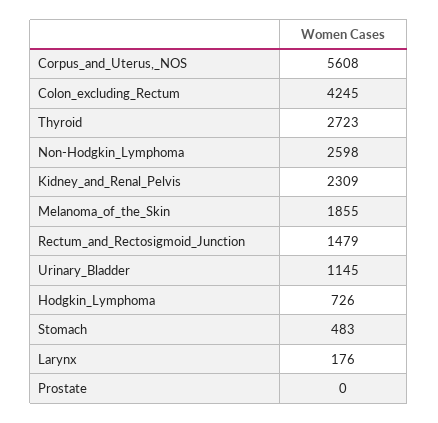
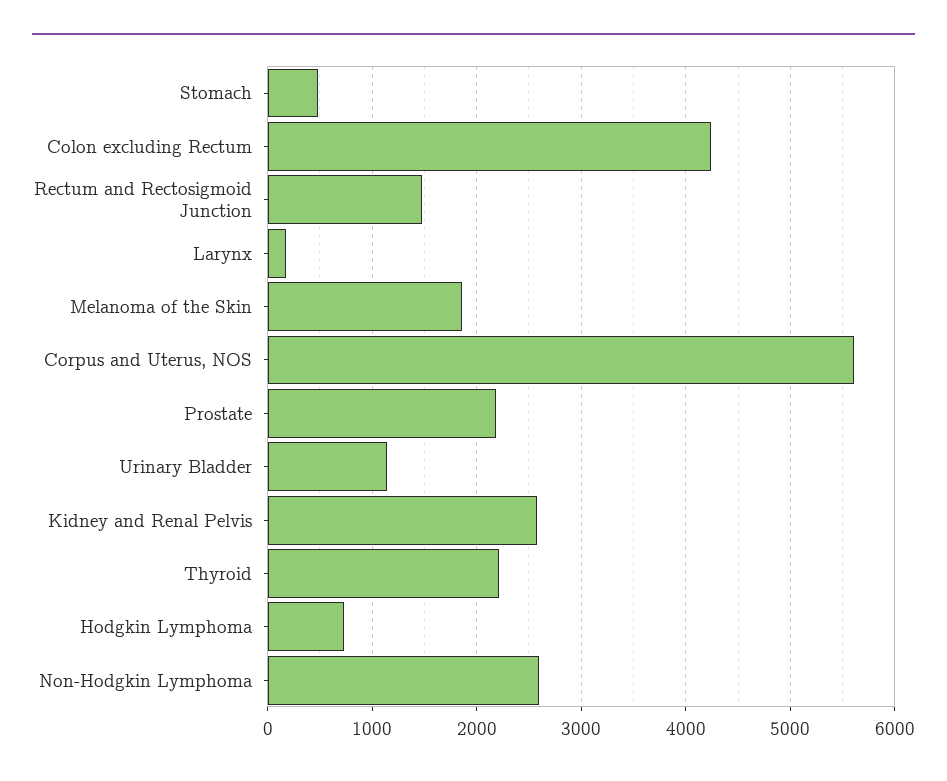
  {
    "Corpus_and_Uterus,_NOS": 5608,
    "Colon_excluding_Rectum": 4245,
-   "Thyroid": 2723,
+   "Thyroid": 2200,
    "Non-Hodgkin_Lymphoma": 2598,
-   "Kidney_and_Renal_Pelvis": 2309,
+   "Kidney_and_Renal_Pelvis": 2600,
    "Melanoma_of_the_Skin": 1855,
    "Rectum_and_Rectosigmoid_Junction": 1479,
    "Urinary_Bladder": 1145,
    "Hodgkin_Lymphoma": 726,
    "Stomach": 483,
    "Larynx": 176,
-   "Prostate": 0
+   "Prostate": 2200
  }

